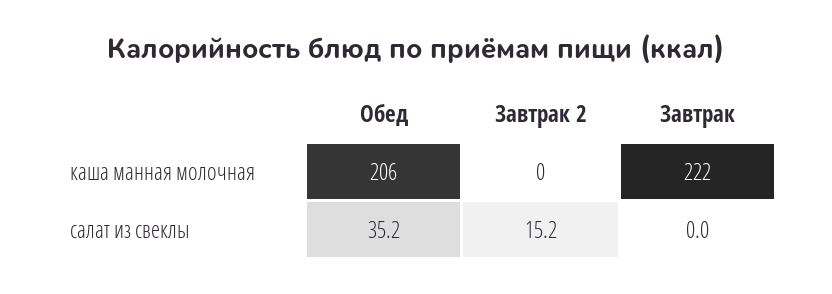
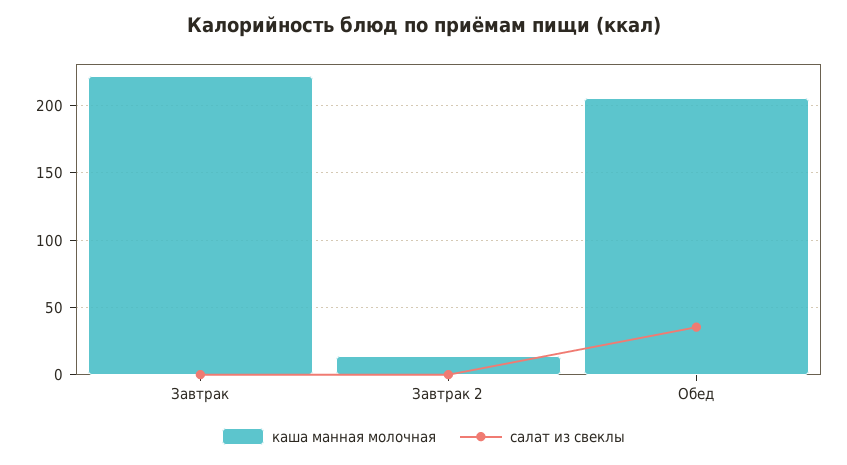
  {
    "каша манная молочная": {
      "Обед": 206,
-     "Завтрак 2": 0,
+     "Завтрак 2": 15,
      "Завтрак": 222
    },
    "салат из свеклы": {
      "Обед": 35.2,
-     "Завтрак 2": 15.2,
+     "Завтрак 2": 0,
      "Завтрак": 0
    }
  }

